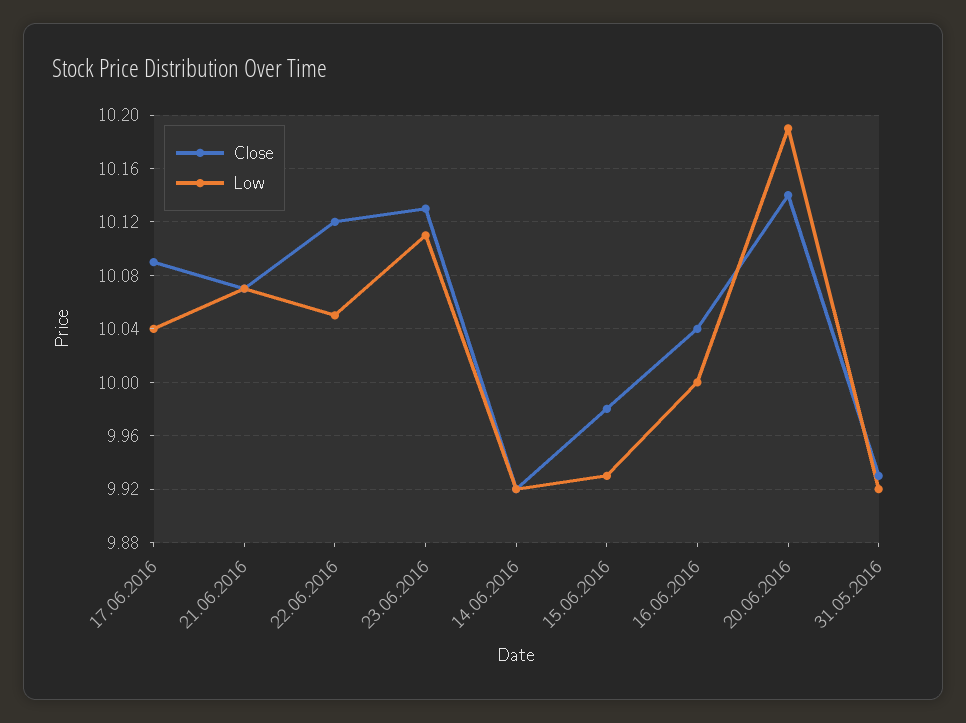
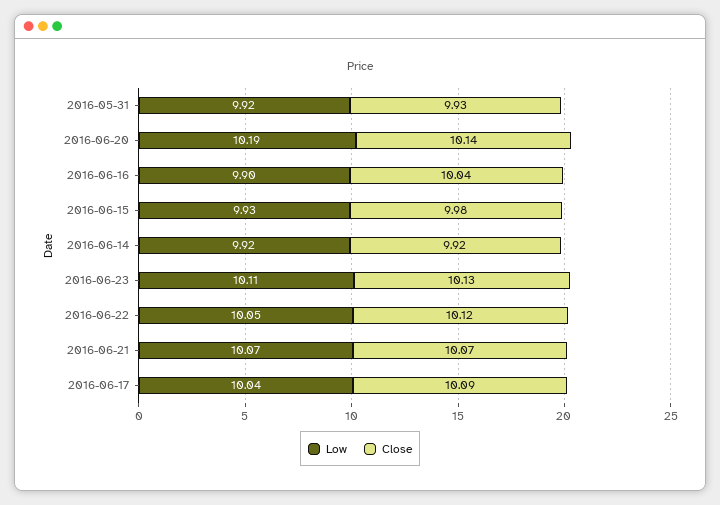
  {
    "Close": {
      "17.06.2016": 10.09,
      "21.06.2016": 10.07,
      "22.06.2016": 10.12,
      "23.06.2016": 10.13,
      "14.06.2016": 9.92,
      "15.06.2016": 9.98,
      "16.06.2016": 10.04,
      "20.06.2016": 10.14,
      "31.05.2016": 9.93
    },
    "Low": {
      "17.06.2016": 10.04,
      "21.06.2016": 10.07,
      "22.06.2016": 10.05,
      "23.06.2016": 10.11,
      "14.06.2016": 9.92,
      "15.06.2016": 9.93,
-     "16.06.2016": 10,
+     "16.06.2016": 9.9,
      "20.06.2016": 10.19,
      "31.05.2016": 9.92
    }
  }

